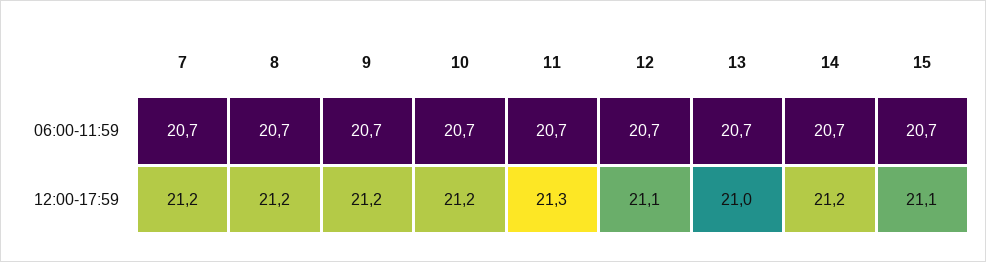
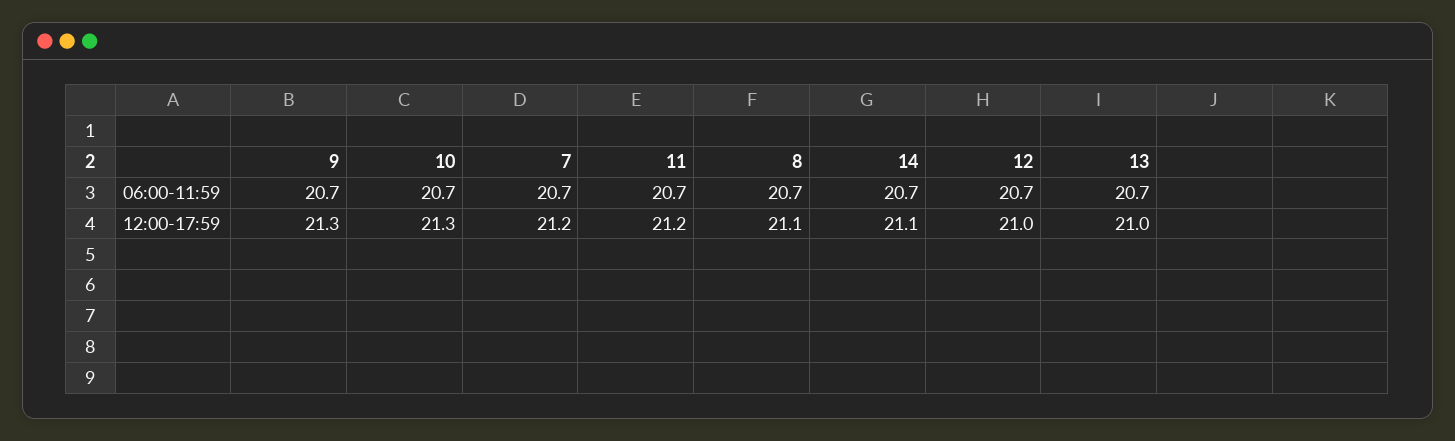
  {
    "7": {
      "06:00-11:59": 20.7,
      "12:00-17:59": 21.2
    },
    "8": {
      "06:00-11:59": 20.7,
-     "12:00-17:59": 21.2
+     "12:00-17:59": 21.1
    },
    "9": {
      "06:00-11:59": 20.7,
-     "12:00-17:59": 21.2
+     "12:00-17:59": 21.3
    },
    "10": {
      "06:00-11:59": 20.7,
-     "12:00-17:59": 21.2
+     "12:00-17:59": 21.3
    },
    "11": {
      "06:00-11:59": 20.7,
-     "12:00-17:59": 21.3
+     "12:00-17:59": 21.2
    },
    "12": {
      "06:00-11:59": 20.7,
-     "12:00-17:59": 21.1
+     "12:00-17:59": 21
    },
    "13": {
      "06:00-11:59": 20.7,
      "12:00-17:59": 21
    },
    "14": {
      "06:00-11:59": 20.7,
-     "12:00-17:59": 21.2
+     "12:00-17:59": 21.1
-   },
+   }
-   "15": {
-     "06:00-11:59": 20.7,
-     "12:00-17:59": 21.1
-   }
  }

